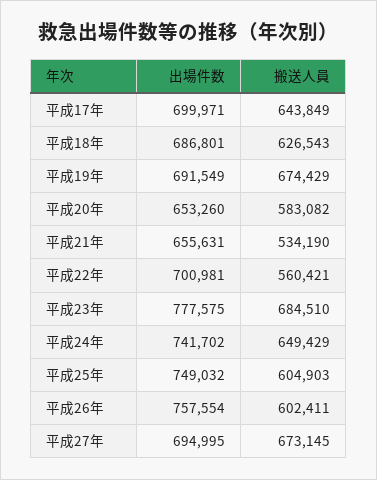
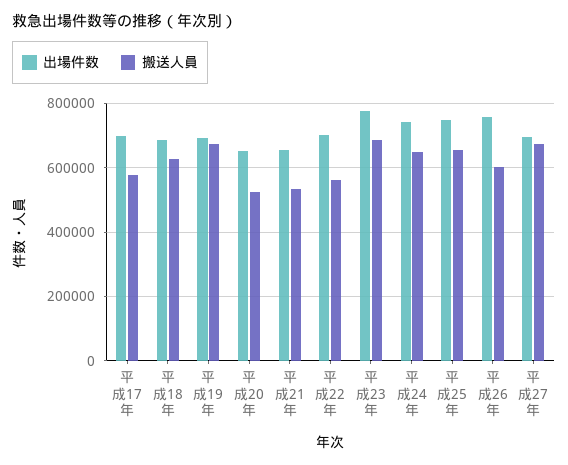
  {
    "出場件数": {
      "平成17年": 699971,
      "平成18年": 686801,
      "平成19年": 691549,
      "平成20年": 653260,
      "平成21年": 655631,
      "平成22年": 700981,
      "平成23年": 777575,
      "平成24年": 741702,
      "平成25年": 749032,
      "平成26年": 757554,
      "平成27年": 694995
    },
    "搬送人員": {
-     "平成17年": 643849,
+     "平成17年": 580000,
      "平成18年": 626543,
      "平成19年": 674429,
-     "平成20年": 583082,
+     "平成20年": 520000,
      "平成21年": 534190,
      "平成22年": 560421,
      "平成23年": 684510,
      "平成24年": 649429,
-     "平成25年": 604903,
+     "平成25年": 660000,
      "平成26年": 602411,
      "平成27年": 673145
    }
  }

